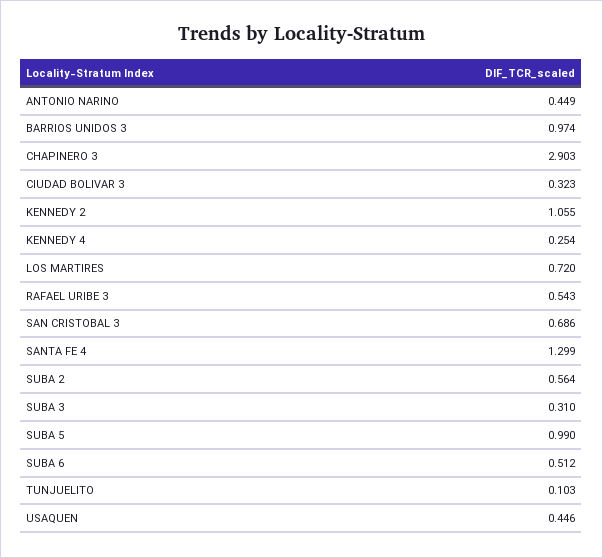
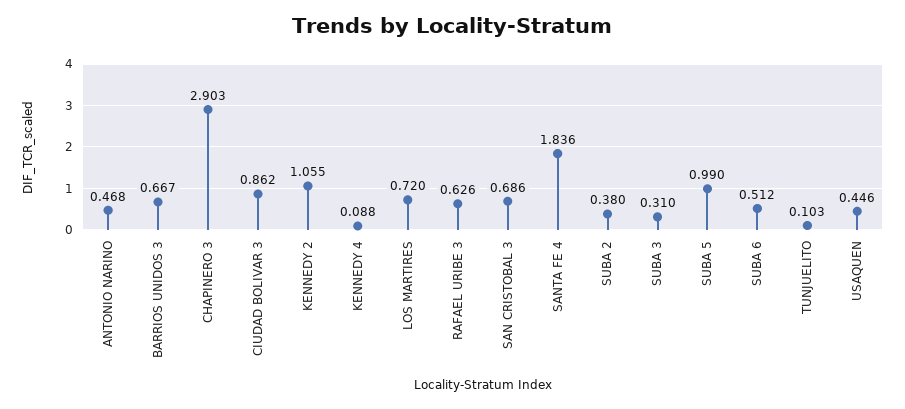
  {
-   "ANTONIO NARINO": 0.449,
+   "ANTONIO NARINO": 0.468,
-   "BARRIOS UNIDOS 3": 0.974,
+   "BARRIOS UNIDOS 3": 0.667,
    "CHAPINERO 3": 2.903,
-   "CIUDAD BOLIVAR 3": 0.323,
+   "CIUDAD BOLIVAR 3": 0.862,
    "KENNEDY 2": 1.055,
-   "KENNEDY 4": 0.254,
+   "KENNEDY 4": 0.088,
    "LOS MARTIRES": 0.72,
-   "RAFAEL URIBE 3": 0.543,
+   "RAFAEL URIBE 3": 0.626,
    "SAN CRISTOBAL 3": 0.686,
-   "SANTA FE 4": 1.299,
+   "SANTA FE 4": 1.836,
-   "SUBA 2": 0.564,
+   "SUBA 2": 0.38,
    "SUBA 3": 0.31,
    "SUBA 5": 0.99,
    "SUBA 6": 0.512,
    "TUNJUELITO": 0.103,
    "USAQUEN": 0.446
  }

